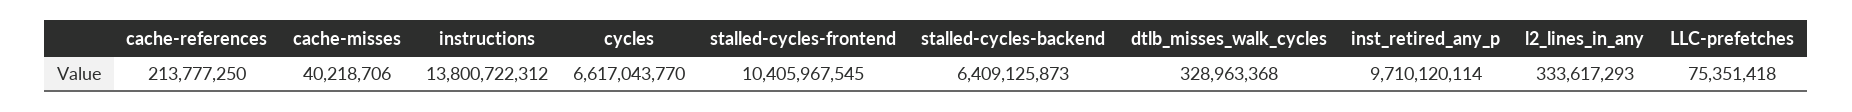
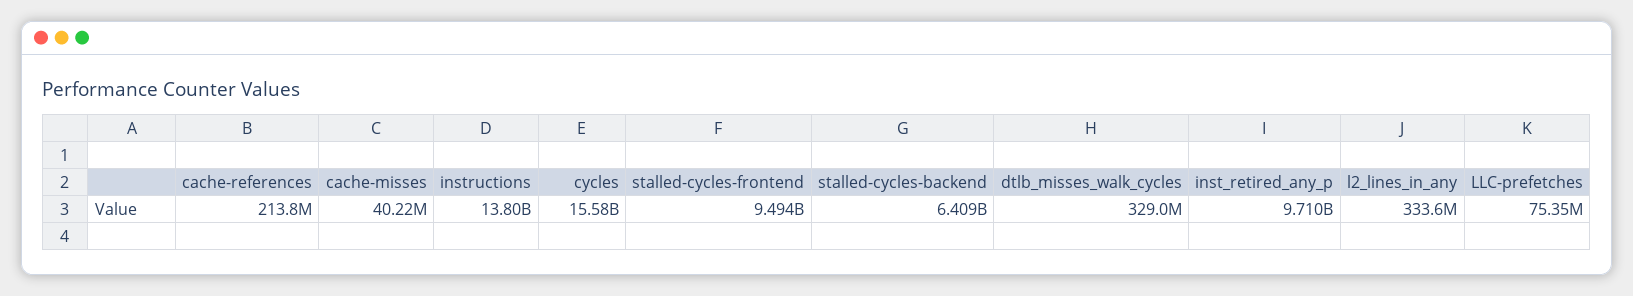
  {
    "cache-references": 213777250,
    "cache-misses": 40218706,
    "instructions": 13800722312,
-   "cycles": 6617043770,
+   "cycles": 15580000000,
-   "stalled-cycles-frontend": 10405967545,
+   "stalled-cycles-frontend": 9494000000,
    "stalled-cycles-backend": 6409125873,
    "dtlb_misses_walk_cycles": 328963368,
    "inst_retired_any_p": 9710120114,
    "l2_lines_in_any": 333617293,
    "LLC-prefetches": 75351418
  }

